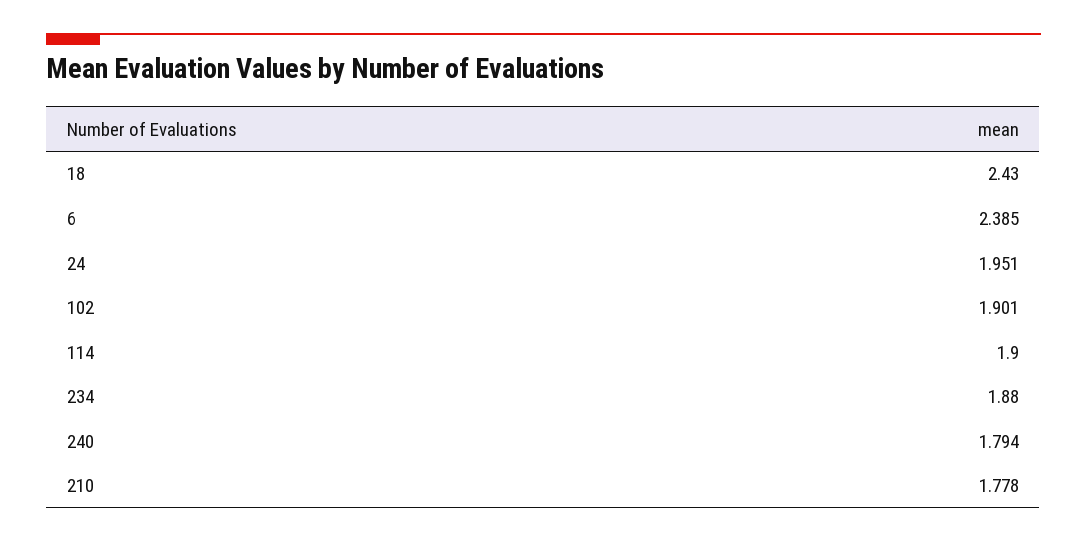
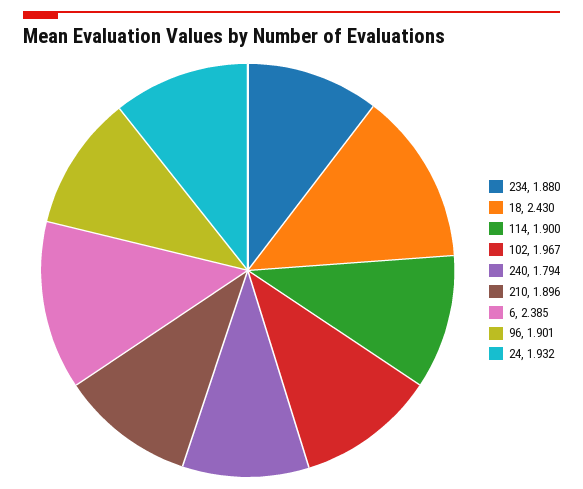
  {
    "18": 2.43,
    "6": 2.385,
-   "24": 1.951,
+   "24": 1.932,
-   "102": 1.901,
+   "102": 1.967,
    "114": 1.9,
    "234": 1.88,
    "240": 1.794,
-   "210": 1.778
+   "210": 1.896,
+   "96": 1.901
  }

